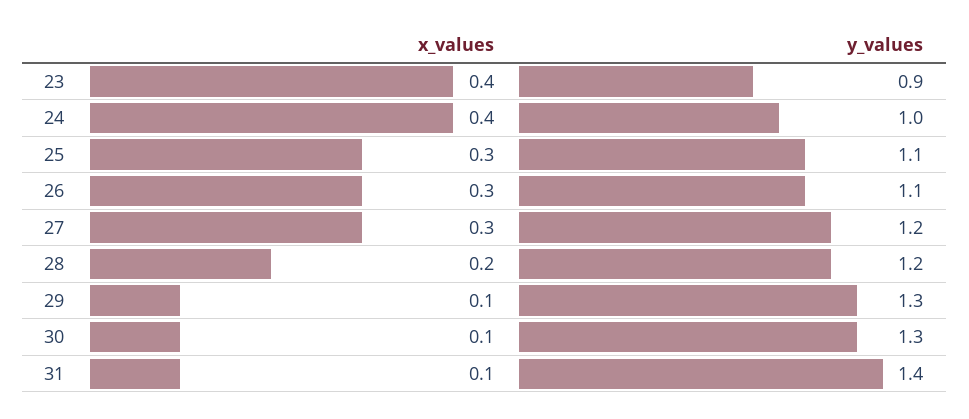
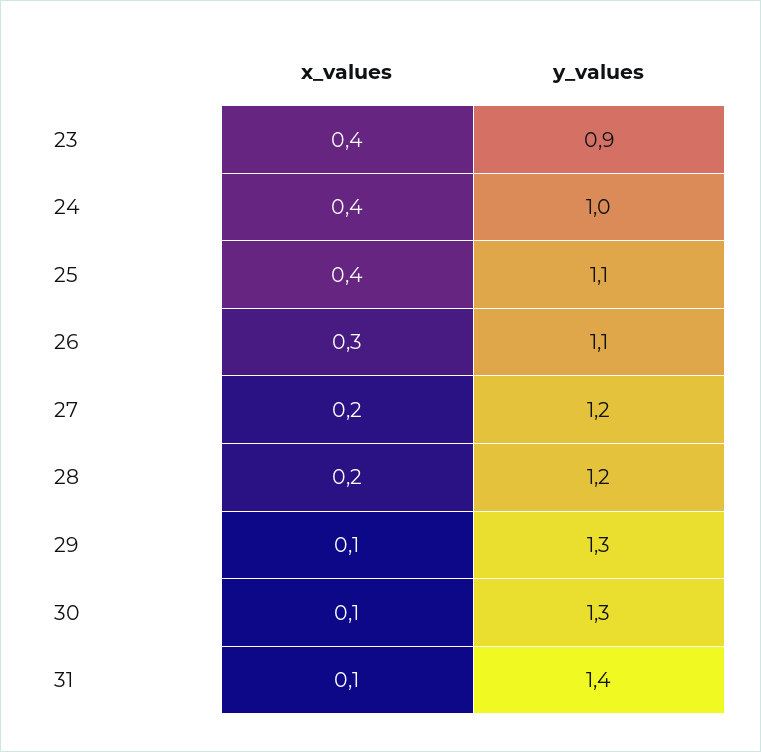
  {
    "x_values": {
      "23": 0.4,
      "24": 0.4,
-     "25": 0.3,
+     "25": 0.4,
      "26": 0.3,
-     "27": 0.3,
+     "27": 0.2,
      "28": 0.2,
      "29": 0.1,
      "30": 0.1,
      "31": 0.1
    },
    "y_values": {
      "23": 0.9,
      "24": 1,
      "25": 1.1,
      "26": 1.1,
      "27": 1.2,
      "28": 1.2,
      "29": 1.3,
      "30": 1.3,
      "31": 1.4
    }
  }

